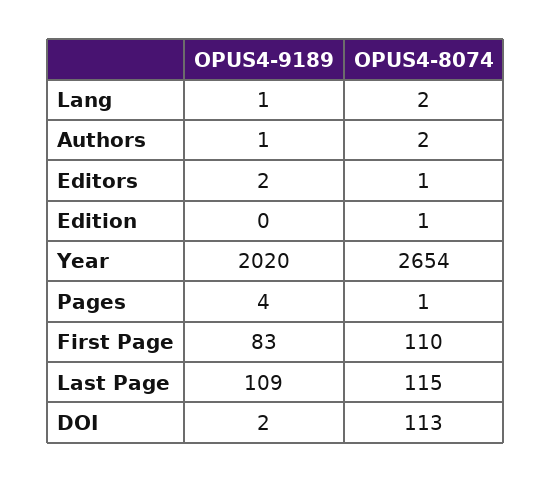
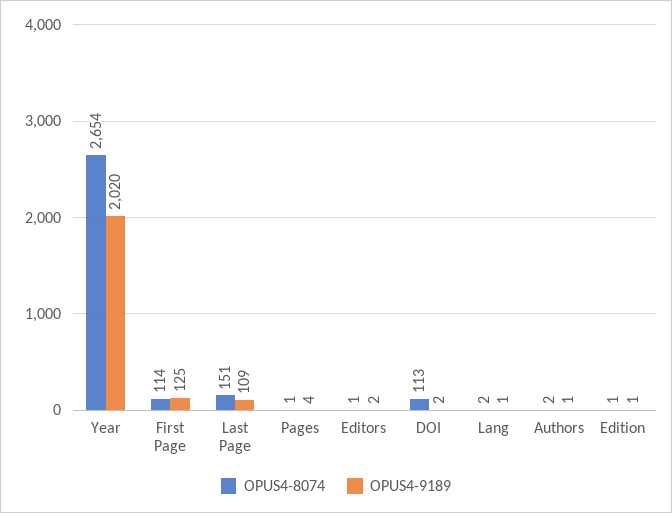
  {
    "OPUS4-9189": {
      "Lang": 1,
      "Authors": 1,
      "Editors": 2,
-     "Edition": 0,
+     "Edition": 1,
      "Year": 2020,
      "Pages": 4,
-     "First Page": 83,
+     "First Page": 125,
      "Last Page": 109,
      "DOI": 2
    },
    "OPUS4-8074": {
      "Lang": 2,
      "Authors": 2,
      "Editors": 1,
      "Edition": 1,
      "Year": 2654,
      "Pages": 1,
-     "First Page": 110,
+     "First Page": 114,
-     "Last Page": 115,
+     "Last Page": 151,
      "DOI": 113
    }
  }

